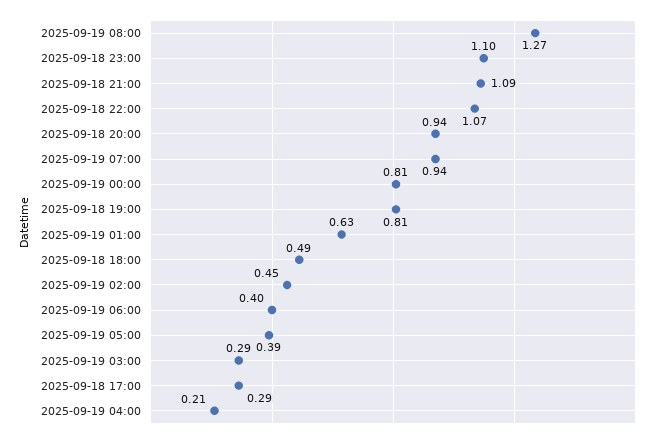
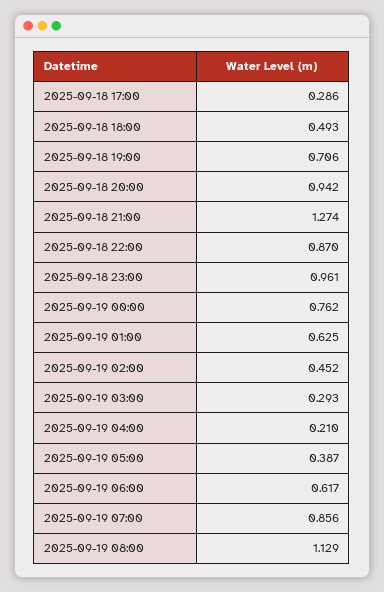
  {
-   "2025-09-19 08:00": 1.27,
+   "2025-09-19 08:00": 1.129,
-   "2025-09-18 23:00": 1.1,
+   "2025-09-18 23:00": 0.961,
-   "2025-09-18 21:00": 1.09,
+   "2025-09-18 21:00": 1.274,
-   "2025-09-18 22:00": 1.07,
+   "2025-09-18 22:00": 0.87,
    "2025-09-18 20:00": 0.942,
-   "2025-09-19 07:00": 0.94,
+   "2025-09-19 07:00": 0.856,
-   "2025-09-19 00:00": 0.81,
+   "2025-09-19 00:00": 0.762,
-   "2025-09-18 19:00": 0.81,
+   "2025-09-18 19:00": 0.706,
    "2025-09-19 01:00": 0.625,
    "2025-09-18 18:00": 0.493,
    "2025-09-19 02:00": 0.452,
-   "2025-09-19 06:00": 0.4,
+   "2025-09-19 06:00": 0.617,
    "2025-09-19 05:00": 0.387,
    "2025-09-19 03:00": 0.293,
    "2025-09-18 17:00": 0.286,
    "2025-09-19 04:00": 0.21
  }

